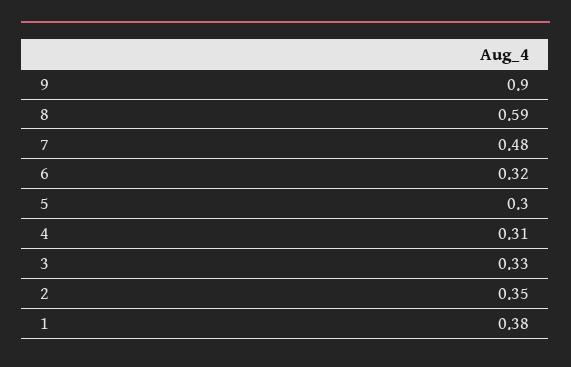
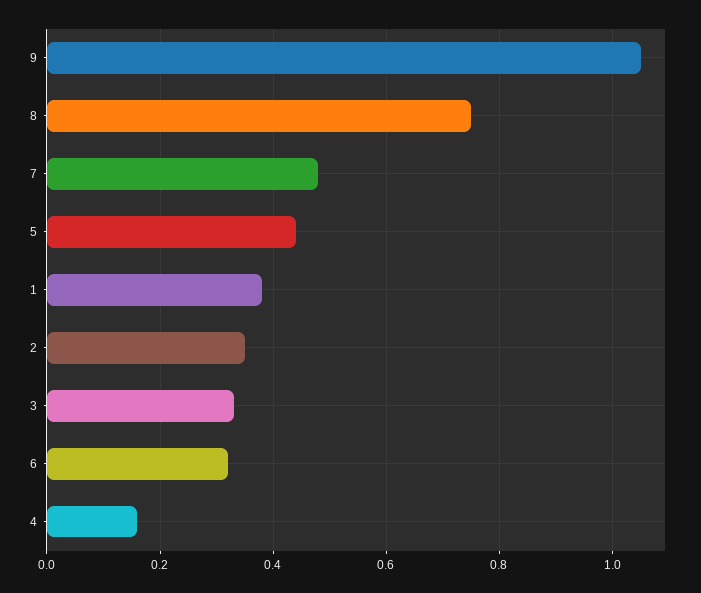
  {
-   "9": 0.9,
+   "9": 1.05,
-   "8": 0.59,
+   "8": 0.75,
    "7": 0.48,
    "6": 0.32,
-   "5": 0.3,
+   "5": 0.45,
-   "4": 0.31,
+   "4": 0.15,
    "3": 0.33,
    "2": 0.35,
    "1": 0.38
  }

